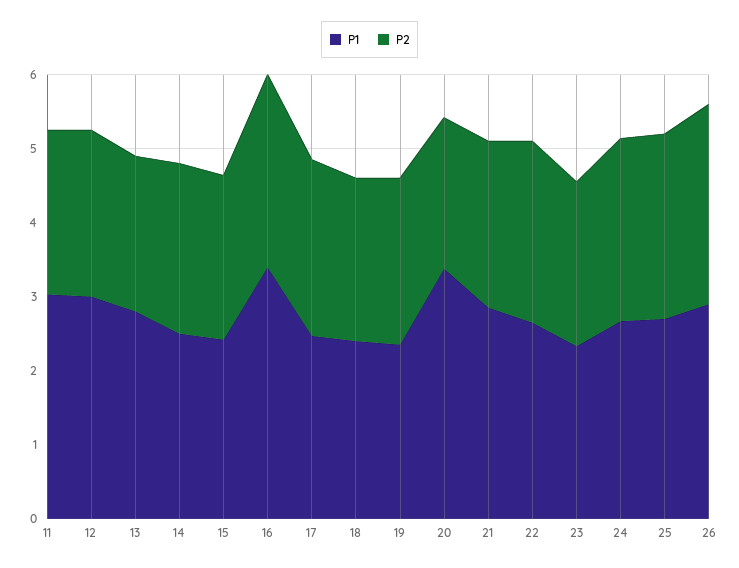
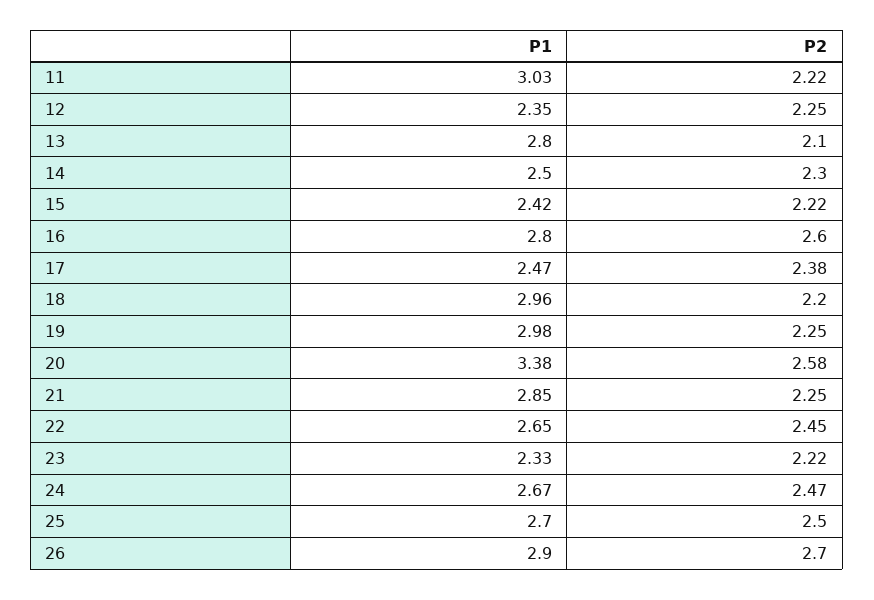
  {
    "P1": {
      "11": 3.03,
-     "12": 3,
+     "12": 2.35,
      "13": 2.8,
      "14": 2.5,
      "15": 2.42,
-     "16": 3.4,
+     "16": 2.8,
      "17": 2.47,
-     "18": 2.4,
+     "18": 2.96,
-     "19": 2.4,
+     "19": 2.98,
      "20": 3.38,
      "21": 2.85,
      "22": 2.65,
      "23": 2.33,
      "24": 2.67,
      "25": 2.7,
      "26": 2.9
    },
    "P2": {
      "11": 2.22,
      "12": 2.25,
      "13": 2.1,
      "14": 2.3,
      "15": 2.22,
      "16": 2.6,
      "17": 2.38,
      "18": 2.2,
      "19": 2.25,
-     "20": 2,
+     "20": 2.58,
      "21": 2.25,
      "22": 2.45,
      "23": 2.22,
      "24": 2.47,
      "25": 2.5,
      "26": 2.7
    }
  }

